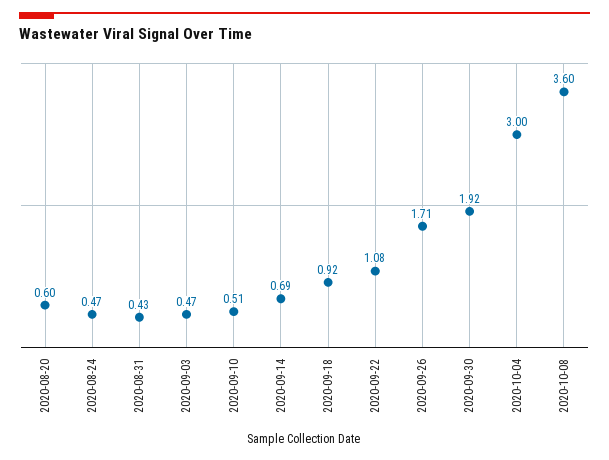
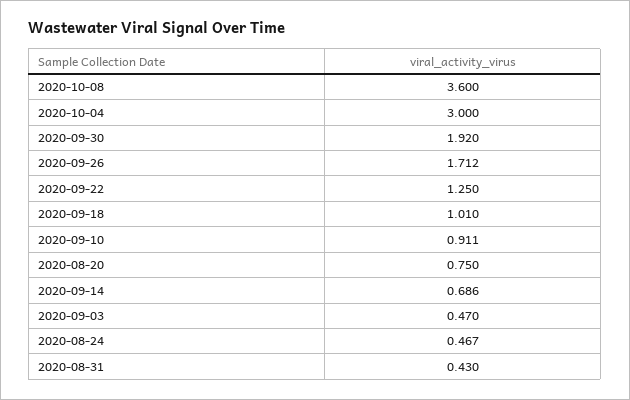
  {
-   "2020-08-20": 0.6,
+   "2020-08-20": 0.75,
    "2020-08-24": 0.467,
    "2020-08-31": 0.43,
    "2020-09-03": 0.47,
-   "2020-09-10": 0.51,
+   "2020-09-10": 0.911,
    "2020-09-14": 0.686,
-   "2020-09-18": 0.92,
+   "2020-09-18": 1.01,
-   "2020-09-22": 1.08,
+   "2020-09-22": 1.25,
    "2020-09-26": 1.712,
    "2020-09-30": 1.92,
    "2020-10-04": 3,
    "2020-10-08": 3.6
  }

